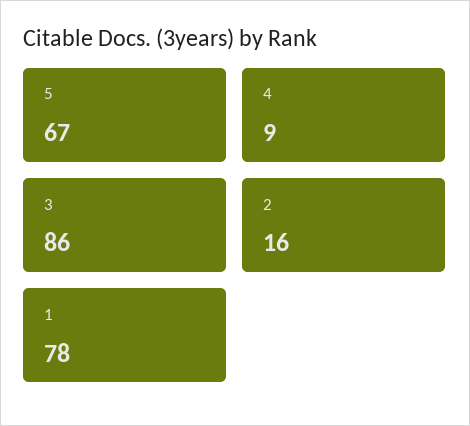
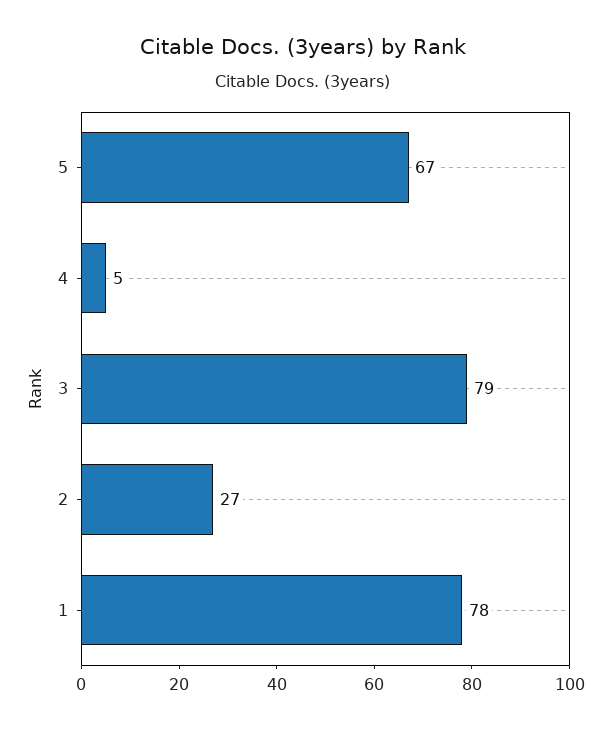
  {
    "5": 67,
-   "4": 9,
+   "4": 5,
-   "3": 86,
+   "3": 79,
-   "2": 16,
+   "2": 27,
    "1": 78
  }

